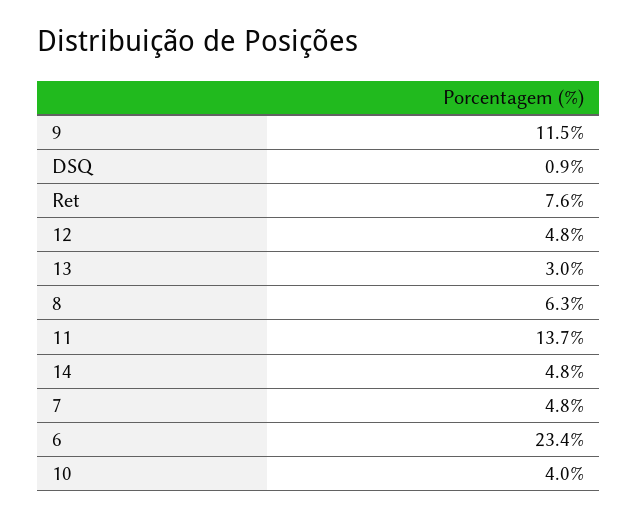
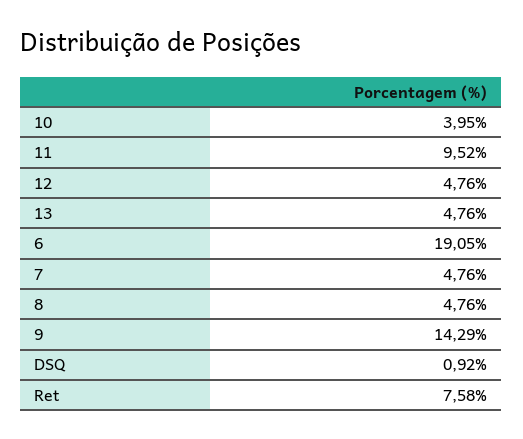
  {
-   "9": 11.5,
+   "9": 14.29,
    "DSQ": 0.92,
    "Ret": 7.58,
    "12": 4.76,
-   "13": 3,
+   "13": 4.76,
-   "8": 6.3,
+   "8": 4.76,
-   "11": 13.7,
+   "11": 9.52,
-   "14": 4.8,
    "7": 4.76,
-   "6": 23.4,
+   "6": 19.05,
    "10": 3.95
  }

